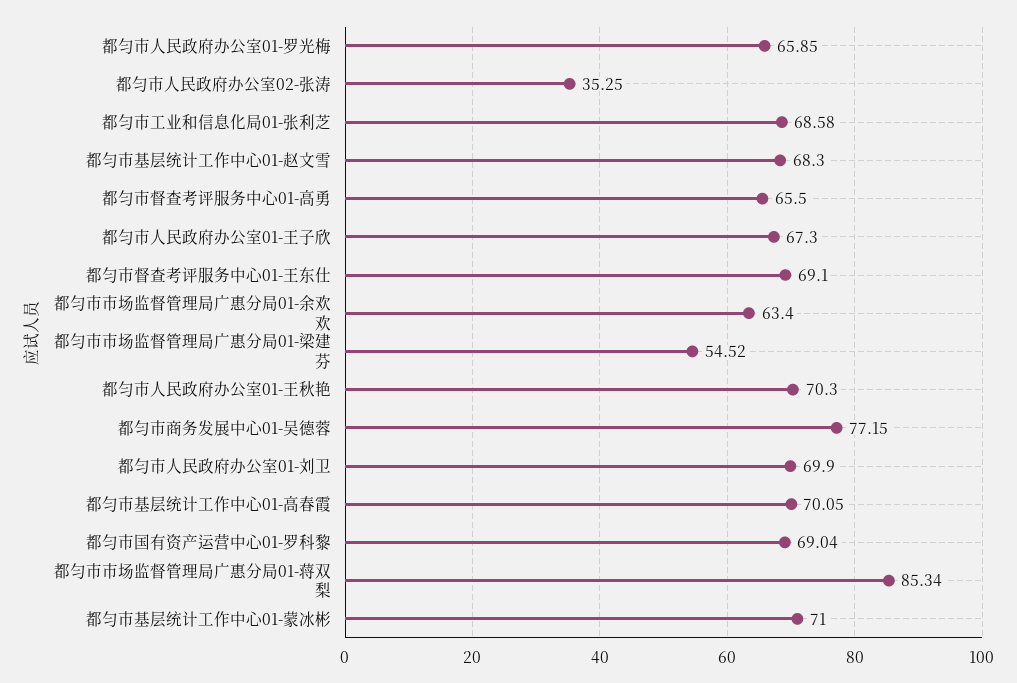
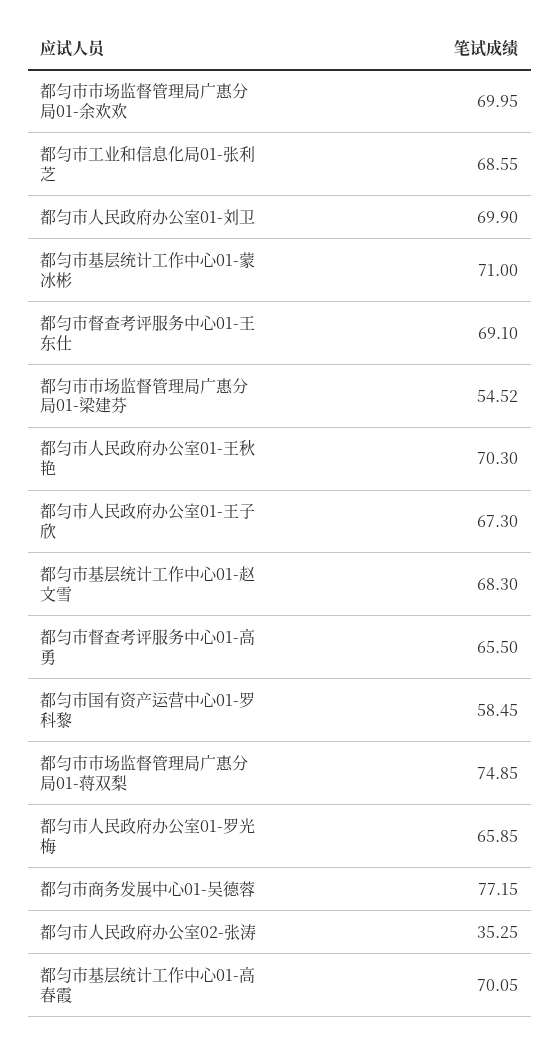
  {
    "都匀市人民政府办公室01-罗光梅": 65.85,
    "都匀市人民政府办公室02-张涛": 35.25,
-   "都匀市工业和信息化局01-张利芝": 68.58,
+   "都匀市工业和信息化局01-张利芝": 68.55,
    "都匀市基层统计工作中心01-赵文雪": 68.3,
    "都匀市督查考评服务中心01-高勇": 65.5,
    "都匀市人民政府办公室01-王子欣": 67.3,
    "都匀市督查考评服务中心01-王东仕": 69.1,
-   "都匀市市场监督管理局广惠分局01-余欢欢": 63.4,
+   "都匀市市场监督管理局广惠分局01-余欢欢": 69.95,
    "都匀市市场监督管理局广惠分局01-梁建芬": 54.52,
    "都匀市人民政府办公室01-王秋艳": 70.3,
    "都匀市商务发展中心01-吴德蓉": 77.15,
    "都匀市人民政府办公室01-刘卫": 69.9,
    "都匀市基层统计工作中心01-高春霞": 70.05,
-   "都匀市国有资产运营中心01-罗科黎": 69.04,
+   "都匀市国有资产运营中心01-罗科黎": 58.45,
-   "都匀市市场监督管理局广惠分局01-蒋双梨": 85.34,
+   "都匀市市场监督管理局广惠分局01-蒋双梨": 74.85,
    "都匀市基层统计工作中心01-蒙冰彬": 71
  }

